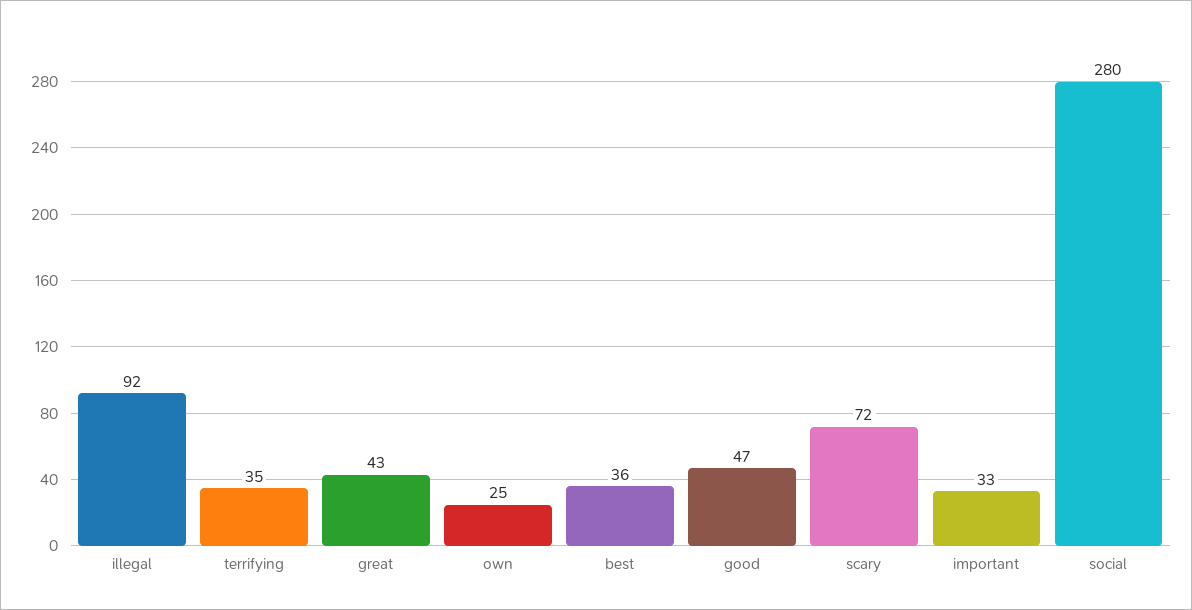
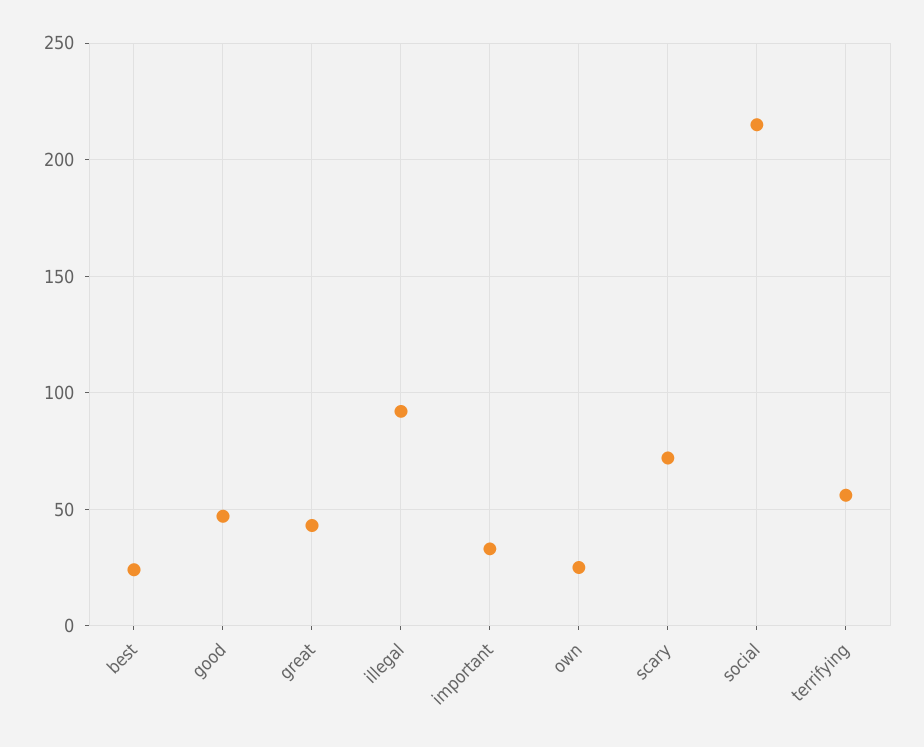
  {
    "illegal": 92,
-   "terrifying": 35,
+   "terrifying": 55,
    "great": 43,
    "own": 25,
-   "best": 36,
+   "best": 25,
    "good": 47,
    "scary": 72,
    "important": 33,
-   "social": 280
+   "social": 215
  }

